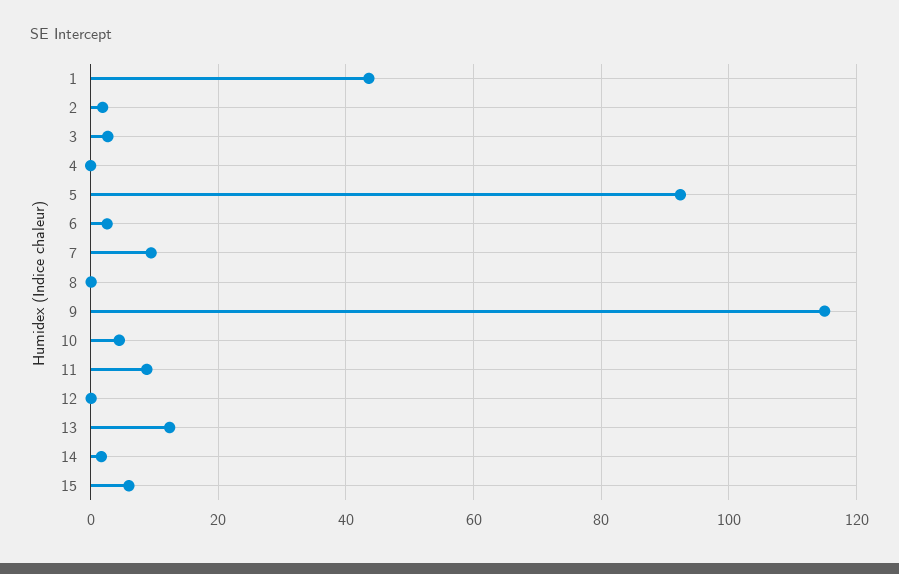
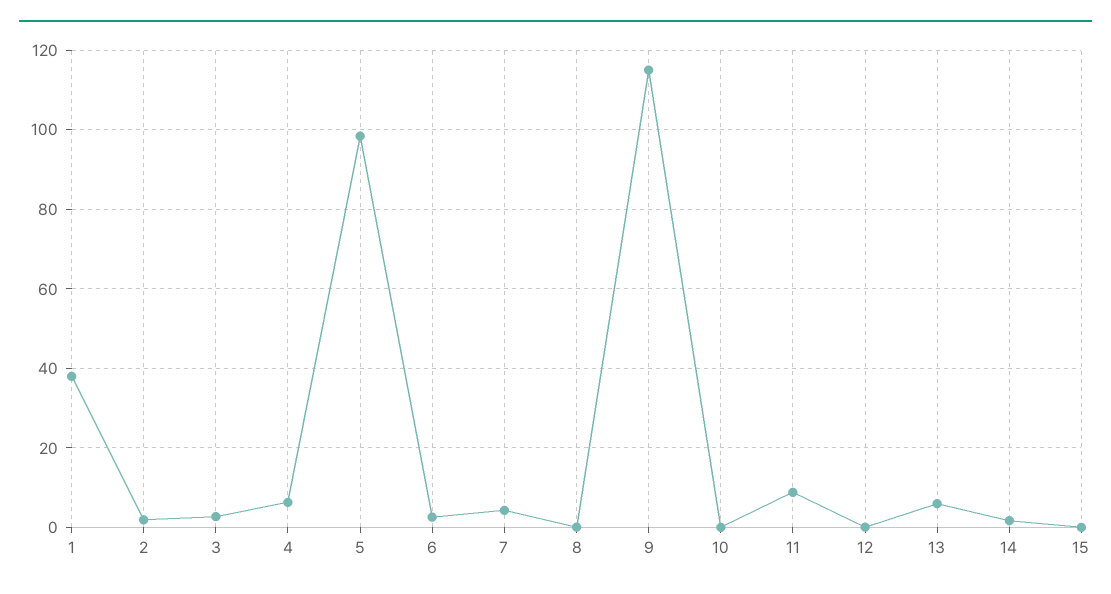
  {
-   "1": 44,
+   "1": 38,
    "2": 2,
    "3": 2,
-   "4": 0,
+   "4": 6,
-   "5": 92,
+   "5": 98,
    "6": 2,
-   "7": 10,
+   "7": 4,
    "8": 0,
    "9": 116,
-   "10": 4,
+   "10": 0,
    "11": 8,
    "12": 0,
-   "13": 12,
+   "13": 6,
    "14": 2,
-   "15": 6
+   "15": 0
  }

